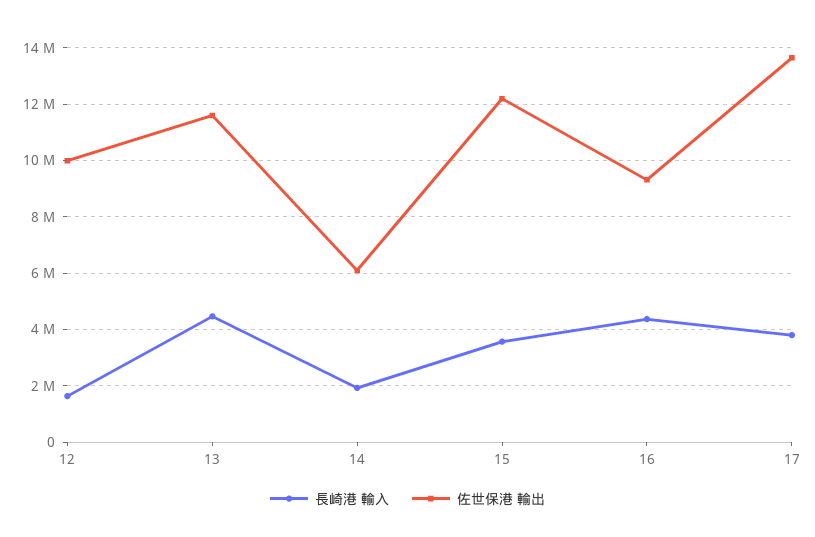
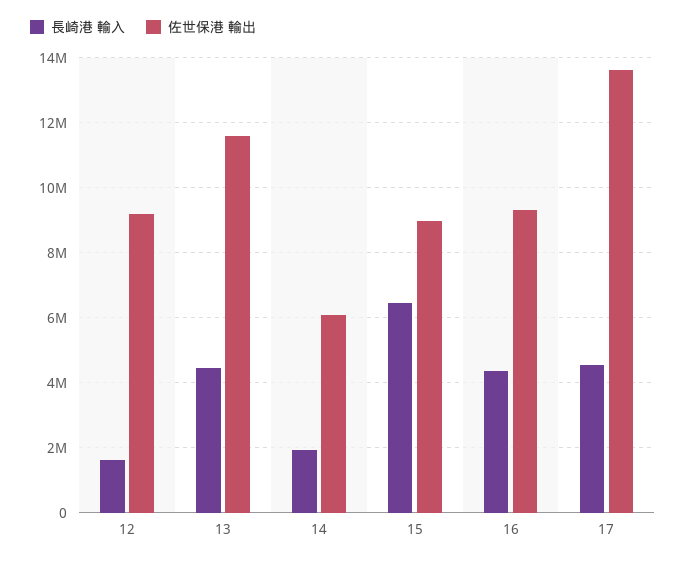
  {
    "長崎港 輸入": {
      "12": 1600000,
      "13": 4400000,
      "14": 2000000,
-     "15": 3500000,
+     "15": 6400000,
      "16": 4400000,
-     "17": 3750000
+     "17": 4600000
    },
    "佐世保港 輸出": {
-     "12": 10000000,
+     "12": 9200000,
      "13": 11600000,
      "14": 6000000,
-     "15": 12250000,
+     "15": 9000000,
      "16": 9400000,
      "17": 13600000
    }
  }

